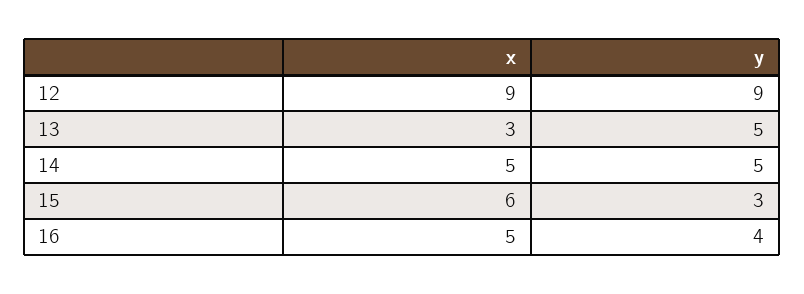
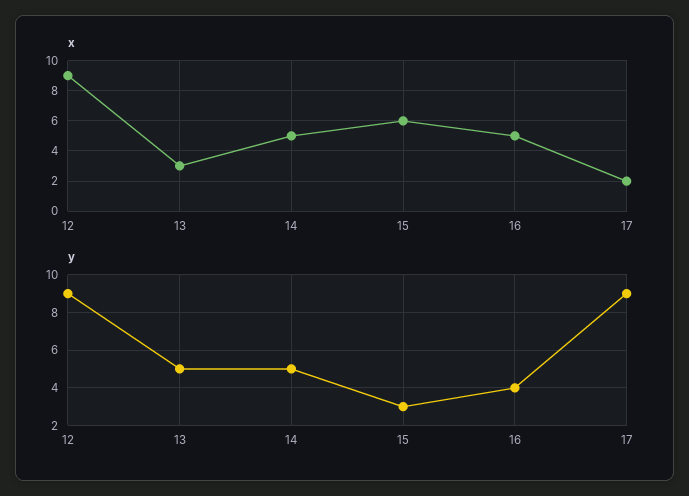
  {
    "x": {
      "12": 9,
      "13": 3,
      "14": 5,
      "15": 6,
-     "16": 5
+     "16": 5,
+     "17": 2
    },
    "y": {
      "12": 9,
      "13": 5,
      "14": 5,
      "15": 3,
-     "16": 4
+     "16": 4,
+     "17": 9
    }
  }

